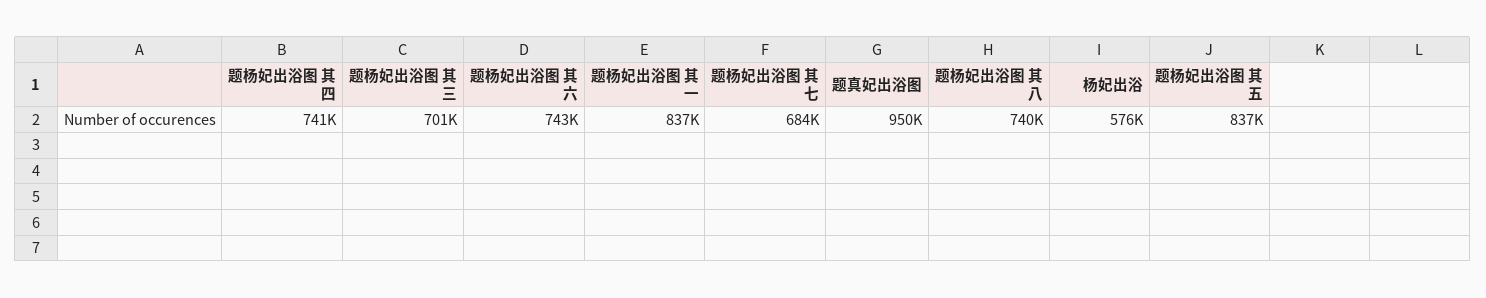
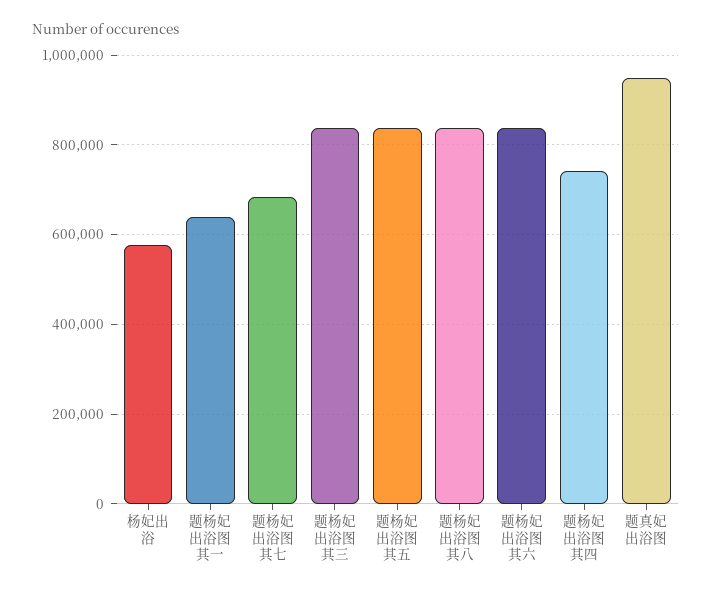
  {
    "题杨妃出浴图 其四": 741000,
-   "题杨妃出浴图 其三": 701000,
+   "题杨妃出浴图 其三": 840000,
-   "题杨妃出浴图 其六": 743000,
+   "题杨妃出浴图 其六": 840000,
-   "题杨妃出浴图 其一": 837000,
+   "题杨妃出浴图 其一": 640000,
    "题杨妃出浴图 其七": 684000,
    "题真妃出浴图": 950000,
-   "题杨妃出浴图 其八": 740000,
+   "题杨妃出浴图 其八": 840000,
    "杨妃出浴": 576000,
    "题杨妃出浴图 其五": 837000
  }

